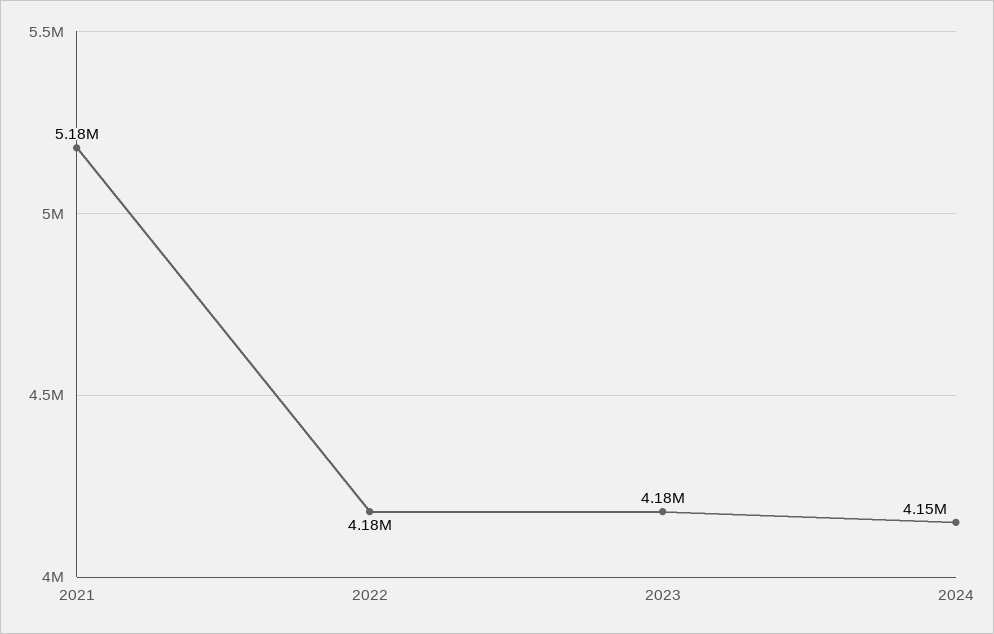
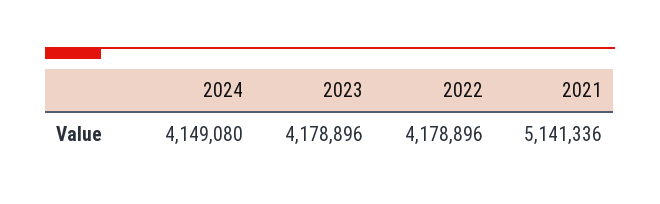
  {
-   "2021": 5180000,
+   "2021": 5141336,
    "2022": 4178896,
    "2023": 4178896,
    "2024": 4149080
  }

